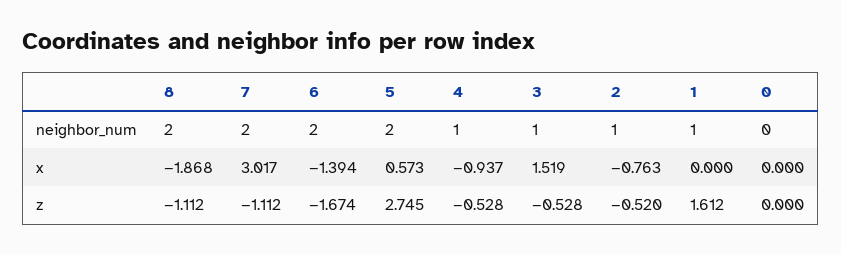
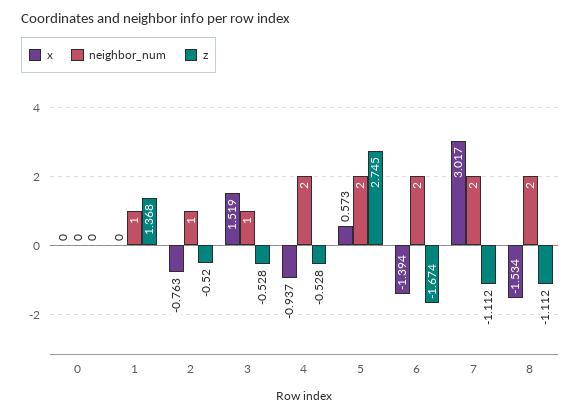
  {
    "neighbor_num": {
      "8": 2,
      "7": 2,
      "6": 2,
      "5": 2,
-     "4": 1,
+     "4": 2,
      "3": 1,
      "2": 1,
      "1": 1,
      "0": 0
    },
    "x": {
-     "8": -1.868,
+     "8": -1.534,
      "7": 3.017,
      "6": -1.394,
      "5": 0.573,
      "4": -0.937,
      "3": 1.519,
      "2": -0.763,
      "1": 0,
      "0": 0
    },
    "z": {
      "8": -1.112,
      "7": -1.112,
      "6": -1.674,
      "5": 2.745,
      "4": -0.528,
      "3": -0.528,
      "2": -0.52,
-     "1": 1.612,
+     "1": 1.368,
      "0": 0
    }
  }

